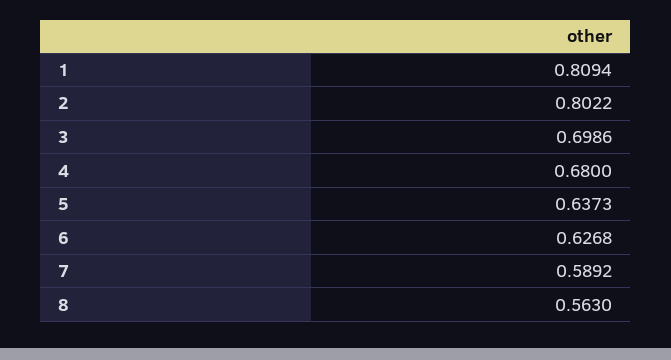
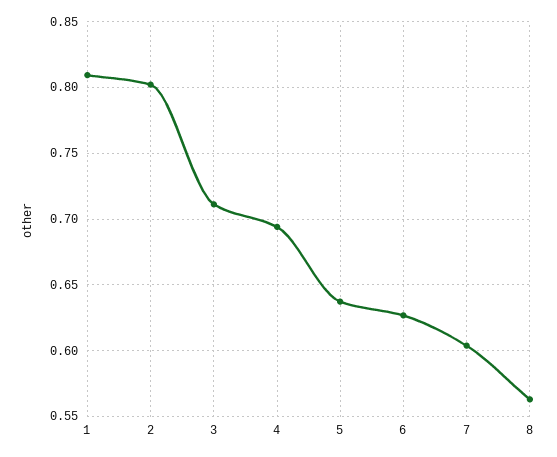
  {
    "1": 0.8094,
    "2": 0.8022,
-   "3": 0.6986,
+   "3": 0.71,
-   "4": 0.68,
+   "4": 0.695,
    "5": 0.6373,
    "6": 0.6268,
-   "7": 0.5892,
+   "7": 0.605,
    "8": 0.563
  }

